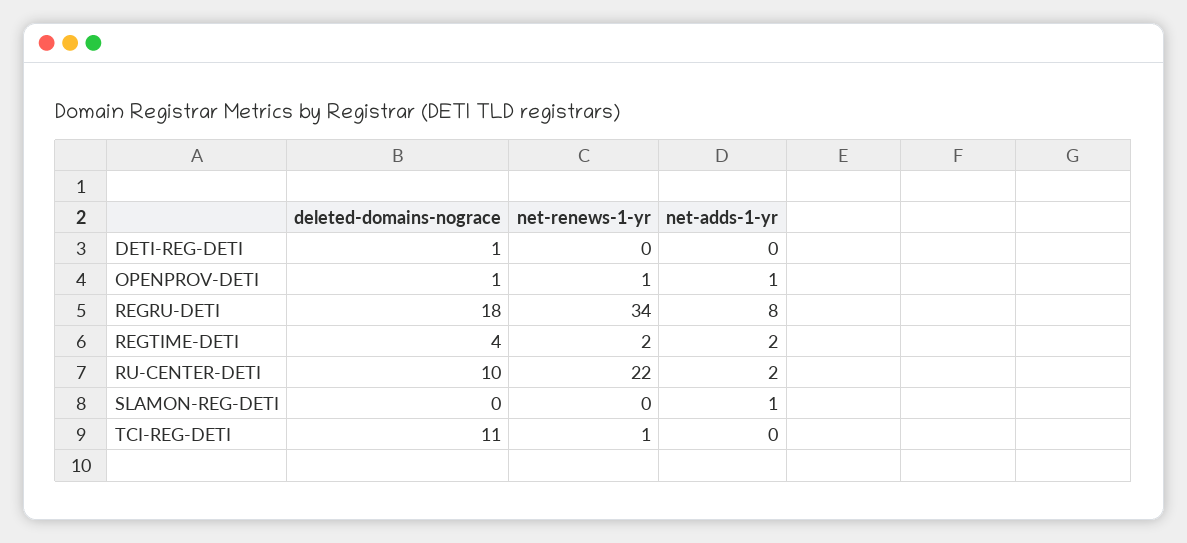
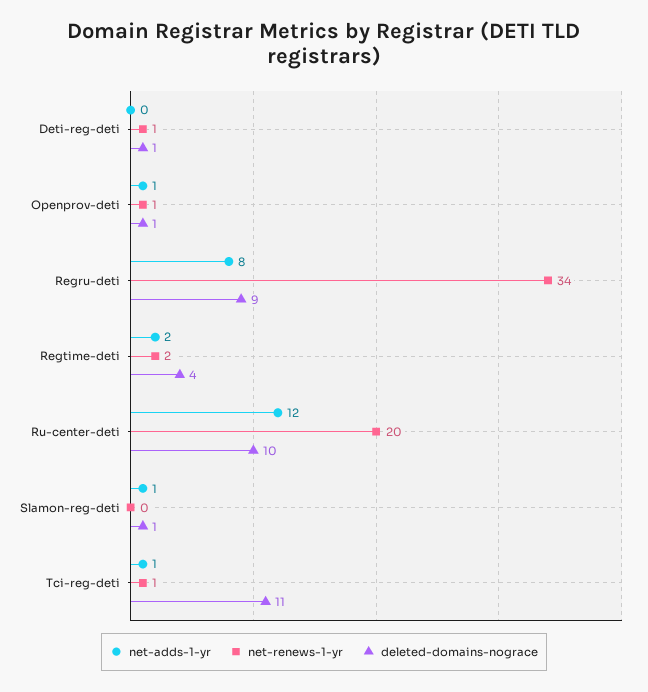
  {
    "deleted-domains-nograce": {
      "DETI-REG-DETI": 1,
      "OPENPROV-DETI": 1,
-     "REGRU-DETI": 18,
+     "REGRU-DETI": 9,
      "REGTIME-DETI": 4,
      "RU-CENTER-DETI": 10,
-     "SLAMON-REG-DETI": 0,
+     "SLAMON-REG-DETI": 1,
      "TCI-REG-DETI": 11
    },
    "net-renews-1-yr": {
-     "DETI-REG-DETI": 0,
+     "DETI-REG-DETI": 1,
      "OPENPROV-DETI": 1,
      "REGRU-DETI": 34,
      "REGTIME-DETI": 2,
-     "RU-CENTER-DETI": 22,
+     "RU-CENTER-DETI": 20,
      "SLAMON-REG-DETI": 0,
      "TCI-REG-DETI": 1
    },
    "net-adds-1-yr": {
      "DETI-REG-DETI": 0,
      "OPENPROV-DETI": 1,
      "REGRU-DETI": 8,
      "REGTIME-DETI": 2,
-     "RU-CENTER-DETI": 2,
+     "RU-CENTER-DETI": 12,
      "SLAMON-REG-DETI": 1,
-     "TCI-REG-DETI": 0
+     "TCI-REG-DETI": 1
    }
  }

